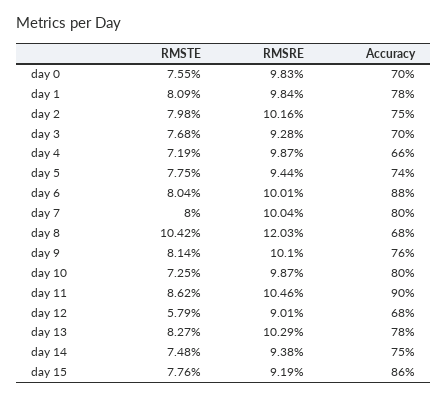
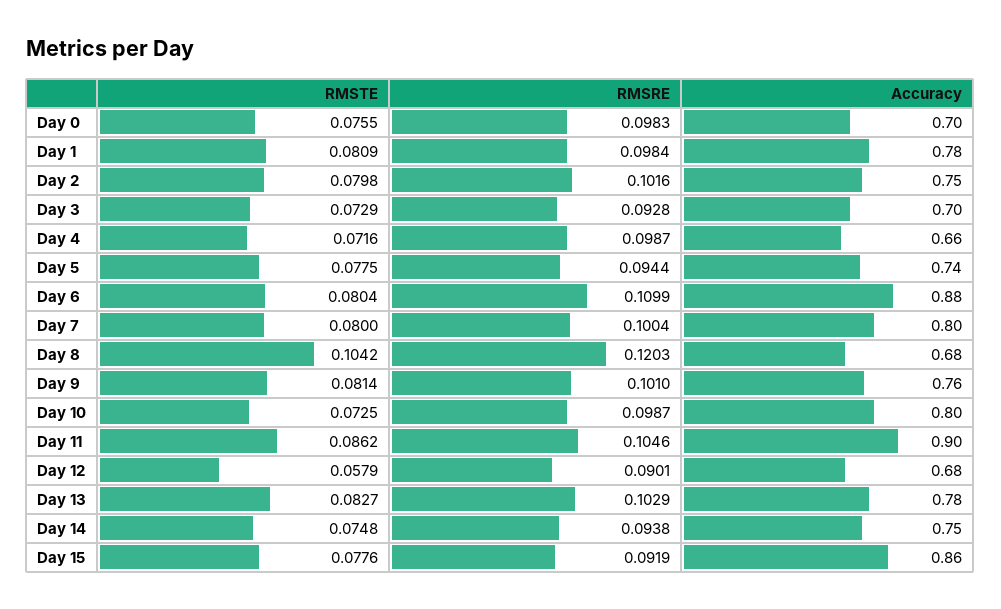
  {
    "RMSTE": {
      "day 0": 0.0755,
      "day 1": 0.0809,
      "day 2": 0.0798,
-     "day 3": 0.0768,
+     "day 3": 0.0729,
-     "day 4": 0.0719,
+     "day 4": 0.0716,
      "day 5": 0.0775,
      "day 6": 0.0804,
      "day 7": 0.08,
      "day 8": 0.1042,
      "day 9": 0.0814,
      "day 10": 0.0725,
      "day 11": 0.0862,
      "day 12": 0.0579,
      "day 13": 0.0827,
      "day 14": 0.0748,
      "day 15": 0.0776
    },
    "RMSRE": {
      "day 0": 0.0983,
      "day 1": 0.0984,
      "day 2": 0.1016,
      "day 3": 0.0928,
      "day 4": 0.0987,
      "day 5": 0.0944,
-     "day 6": 0.1001,
+     "day 6": 0.1099,
      "day 7": 0.1004,
      "day 8": 0.1203,
      "day 9": 0.101,
      "day 10": 0.0987,
      "day 11": 0.1046,
      "day 12": 0.0901,
      "day 13": 0.1029,
      "day 14": 0.0938,
      "day 15": 0.0919
    },
    "Accuracy": {
      "day 0": 0.7,
      "day 1": 0.78,
      "day 2": 0.75,
      "day 3": 0.7,
      "day 4": 0.66,
      "day 5": 0.74,
      "day 6": 0.88,
      "day 7": 0.8,
      "day 8": 0.68,
      "day 9": 0.76,
      "day 10": 0.8,
      "day 11": 0.9,
      "day 12": 0.68,
      "day 13": 0.78,
      "day 14": 0.75,
      "day 15": 0.86
    }
  }

